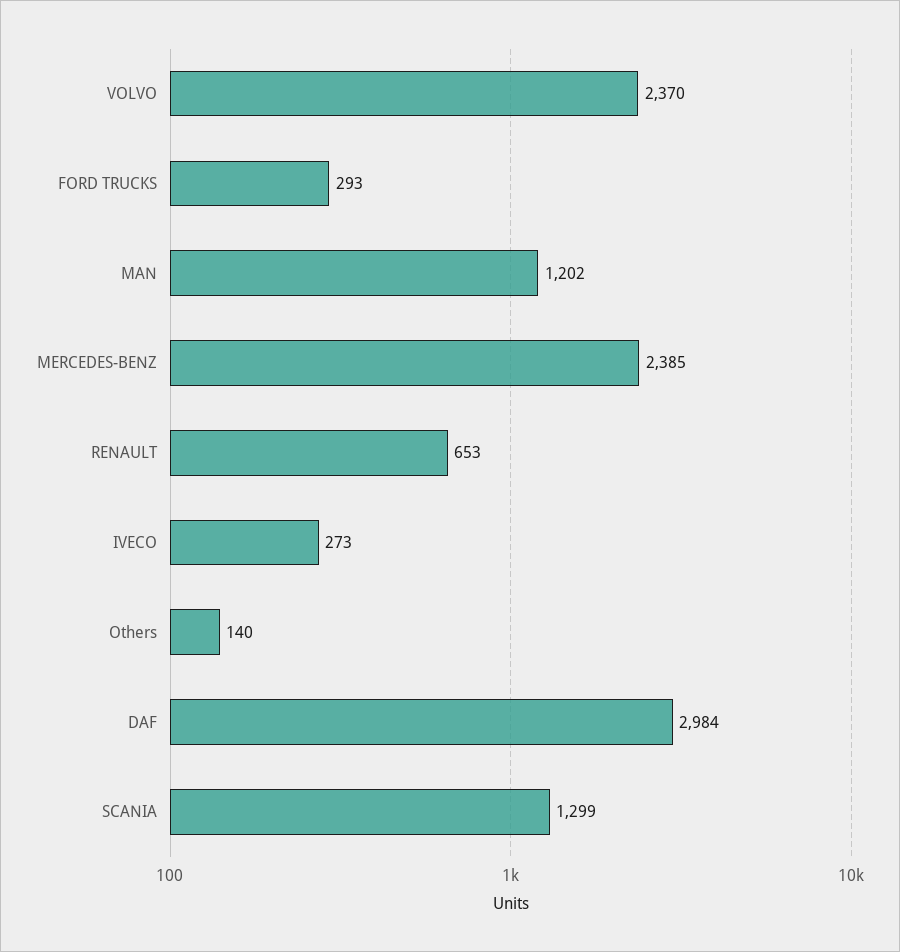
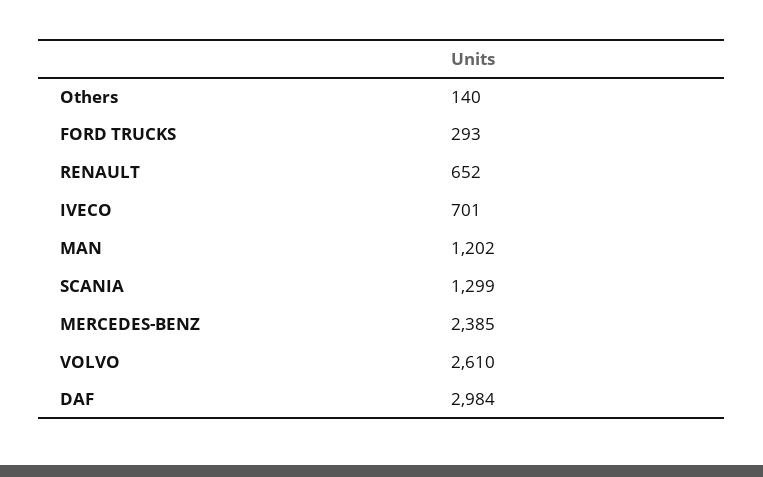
  {
-   "VOLVO": 2370,
+   "VOLVO": 2610,
    "FORD TRUCKS": 293,
    "MAN": 1202,
    "MERCEDES-BENZ": 2385,
-   "RENAULT": 653,
+   "RENAULT": 652,
-   "IVECO": 273,
+   "IVECO": 701,
    "Others": 140,
    "DAF": 2984,
    "SCANIA": 1299
  }

